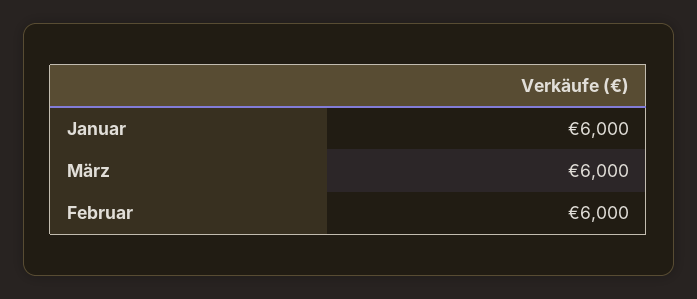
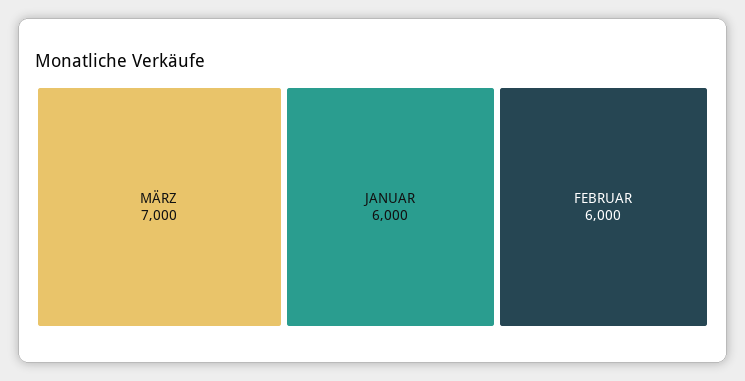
  {
    "Januar": 6000,
-   "März": 6000,
+   "März": 7000,
    "Februar": 6000
  }

